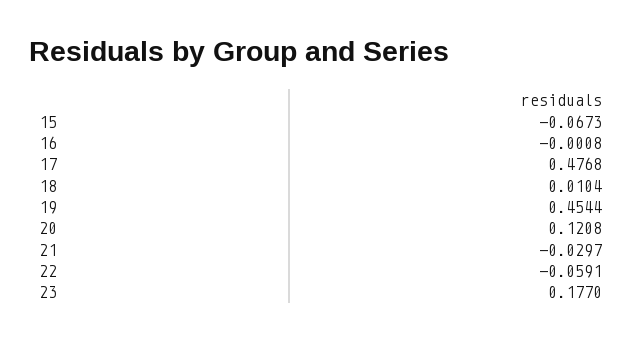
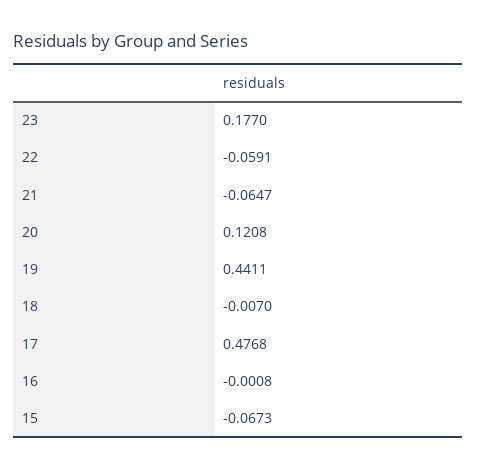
  {
    "15": -0.0673,
    "16": -0.0008,
    "17": 0.4768,
-   "18": 0.0104,
+   "18": -0.007,
-   "19": 0.4544,
+   "19": 0.4411,
    "20": 0.1208,
-   "21": -0.0297,
+   "21": -0.0647,
    "22": -0.0591,
    "23": 0.177
  }

